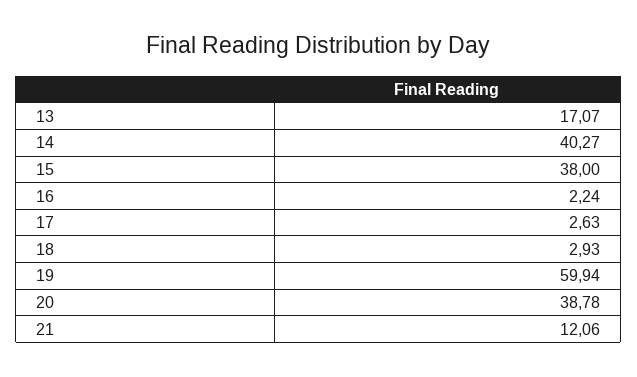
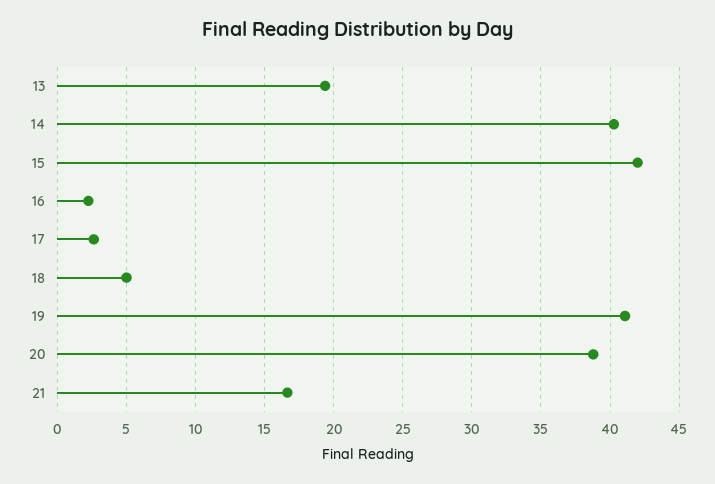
  {
-   "13": 17.07,
+   "13": 19.5,
    "14": 40.27,
-   "15": 38,
+   "15": 42,
    "16": 2.24,
    "17": 2.63,
-   "18": 2.93,
+   "18": 5,
-   "19": 59.94,
+   "19": 41,
    "20": 38.78,
-   "21": 12.06
+   "21": 16.5
  }

